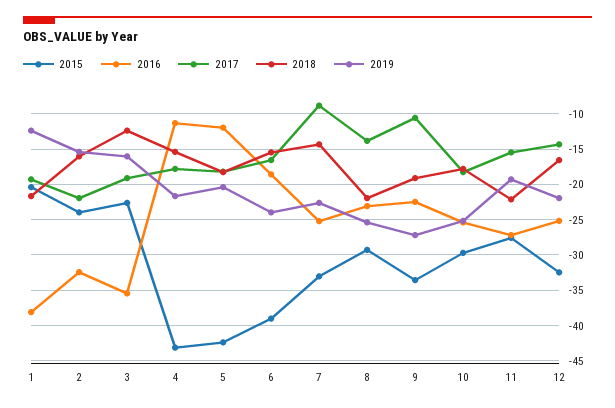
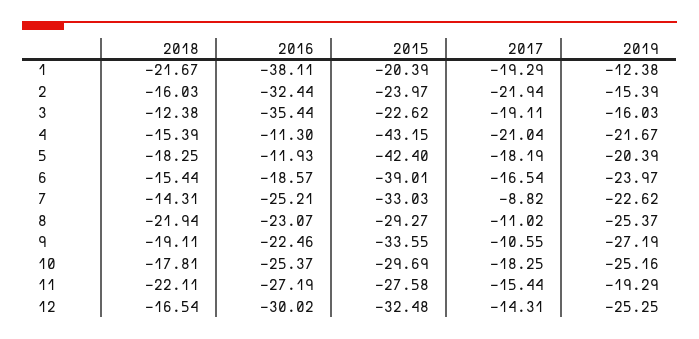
  {
    "2015": {
      "1": -20.39,
      "2": -23.97,
      "3": -22.62,
      "4": -43.15,
      "5": -42.4,
      "6": -39.01,
      "7": -33.03,
      "8": -29.27,
      "9": -33.55,
      "10": -29.69,
      "11": -27.58,
      "12": -32.48
    },
    "2016": {
      "1": -38.11,
      "2": -32.44,
      "3": -35.44,
      "4": -11.3,
      "5": -11.93,
      "6": -18.57,
      "7": -25.21,
      "8": -23.07,
      "9": -22.46,
      "10": -25.37,
      "11": -27.19,
-     "12": -25
+     "12": -30.02
    },
    "2017": {
      "1": -19.29,
      "2": -21.94,
      "3": -19.11,
-     "4": -18,
+     "4": -21.04,
      "5": -18.19,
      "6": -16.54,
      "7": -8.82,
-     "8": -14,
+     "8": -11.02,
      "9": -10.55,
      "10": -18.25,
      "11": -15.44,
      "12": -14.31
    },
    "2018": {
      "1": -21.67,
      "2": -16.03,
      "3": -12.38,
      "4": -15.39,
      "5": -18.25,
      "6": -15.44,
      "7": -14.31,
      "8": -21.94,
      "9": -19.11,
      "10": -17.81,
      "11": -22.11,
      "12": -16.54
    },
    "2019": {
      "1": -12.38,
      "2": -15.39,
      "3": -16.03,
      "4": -21.67,
      "5": -20.39,
      "6": -23.97,
      "7": -22.62,
      "8": -25.37,
      "9": -27.19,
      "10": -25.16,
      "11": -19.29,
-     "12": -22
+     "12": -25.25
    }
  }

